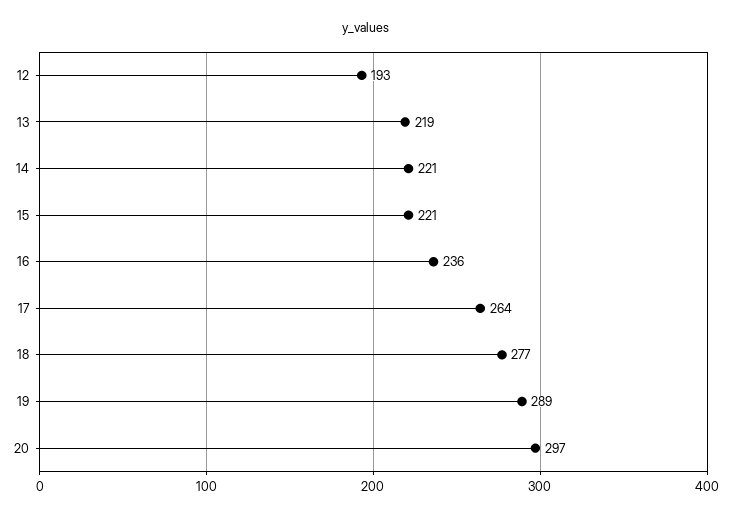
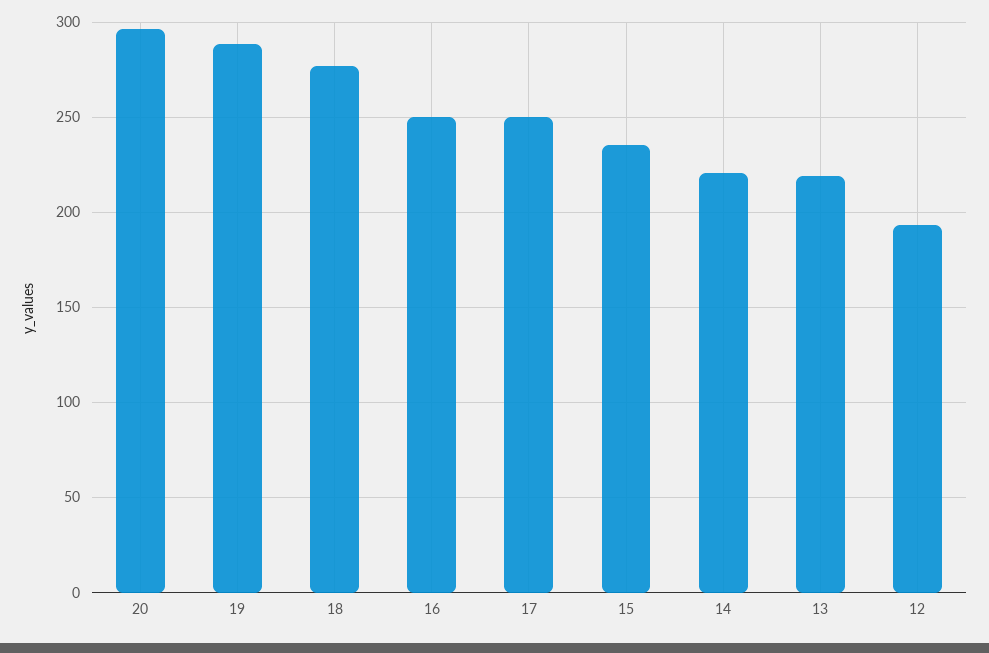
  {
    "12": 193,
    "13": 219,
    "14": 221,
-   "15": 221,
+   "15": 235,
-   "16": 236,
+   "16": 250,
-   "17": 264,
+   "17": 250,
    "18": 277,
    "19": 289,
    "20": 297
  }

